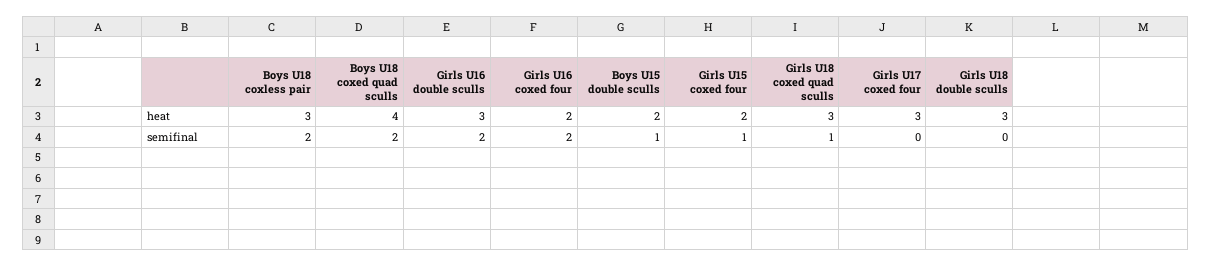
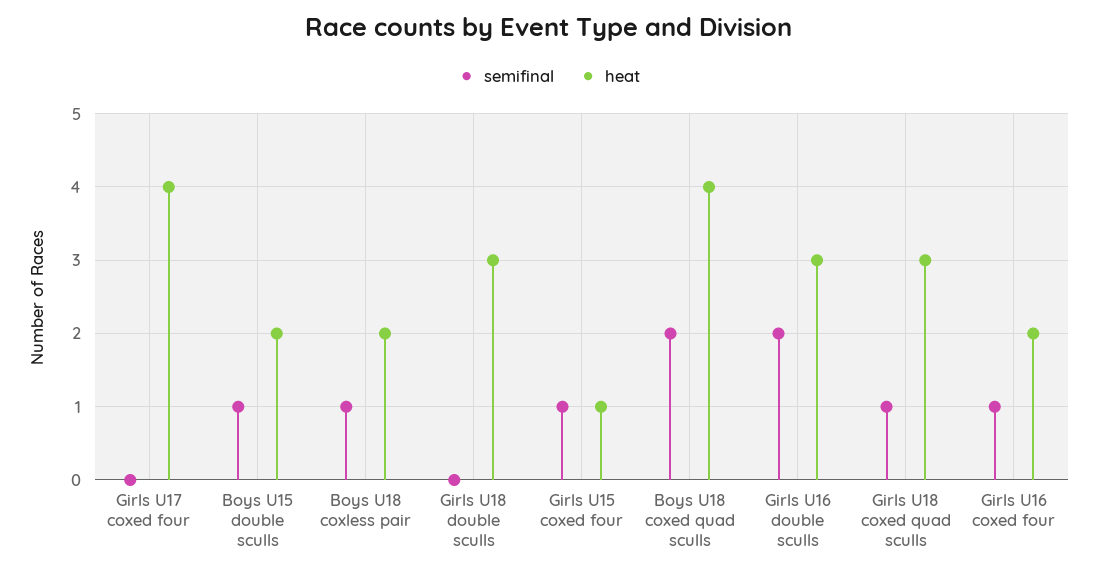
  {
    "heat": {
-     "Boys U18 coxless pair": 3,
+     "Boys U18 coxless pair": 2,
      "Boys U18 coxed quad sculls": 4,
      "Girls U16 double sculls": 3,
      "Girls U16 coxed four": 2,
      "Boys U15 double sculls": 2,
-     "Girls U15 coxed four": 2,
+     "Girls U15 coxed four": 1,
      "Girls U18 coxed quad sculls": 3,
-     "Girls U17 coxed four": 3,
+     "Girls U17 coxed four": 4,
      "Girls U18 double sculls": 3
    },
    "semifinal": {
-     "Boys U18 coxless pair": 2,
+     "Boys U18 coxless pair": 1,
      "Boys U18 coxed quad sculls": 2,
      "Girls U16 double sculls": 2,
-     "Girls U16 coxed four": 2,
+     "Girls U16 coxed four": 1,
      "Boys U15 double sculls": 1,
      "Girls U15 coxed four": 1,
      "Girls U18 coxed quad sculls": 1,
      "Girls U17 coxed four": 0,
      "Girls U18 double sculls": 0
    }
  }

